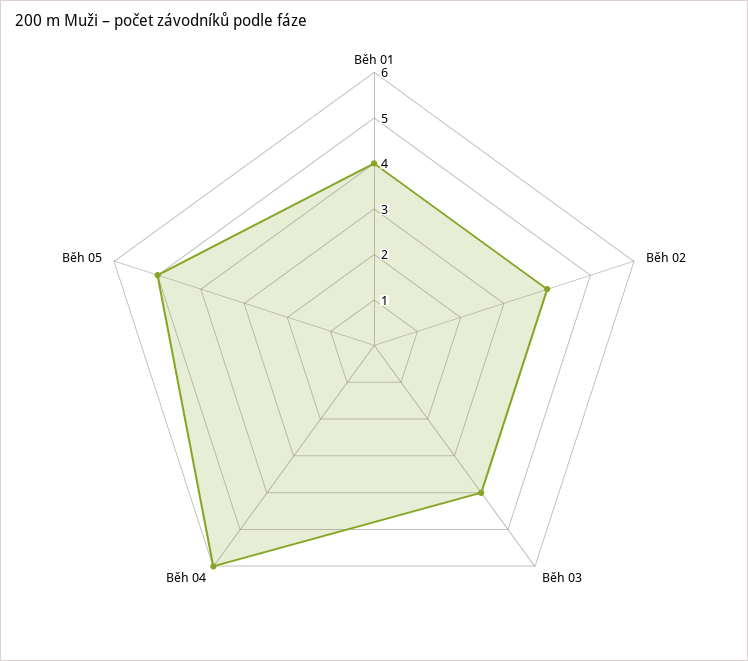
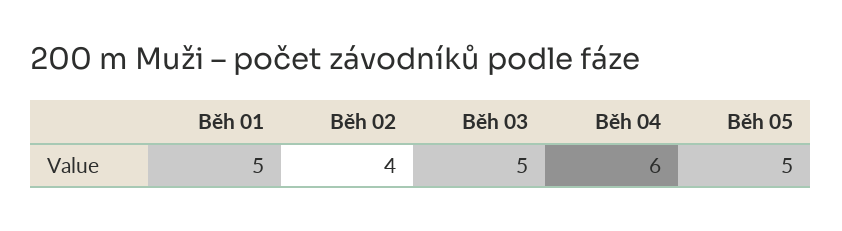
  {
-   "Běh 01": 4,
+   "Běh 01": 5,
    "Běh 02": 4,
-   "Běh 03": 4,
+   "Běh 03": 5,
    "Běh 04": 6,
    "Běh 05": 5
  }

